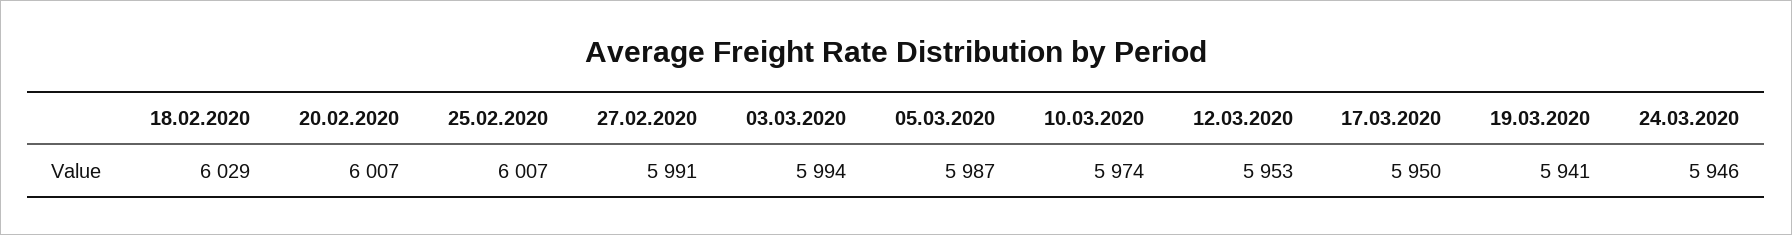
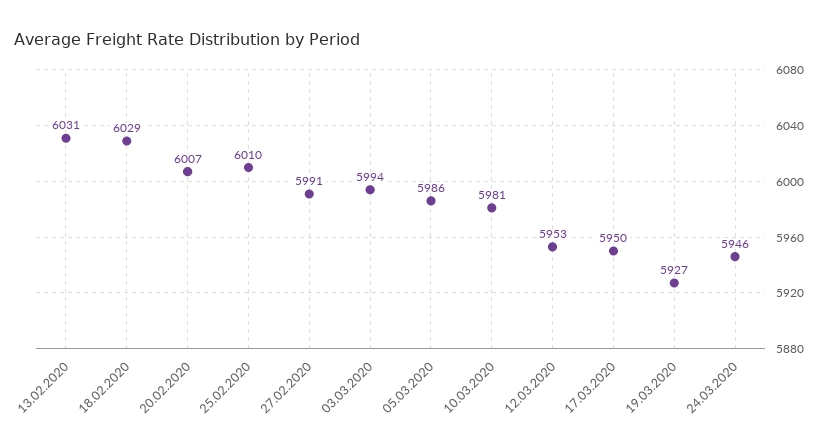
  {
    "18.02.2020": 6029,
    "20.02.2020": 6007,
-   "25.02.2020": 6007,
+   "25.02.2020": 6010,
    "27.02.2020": 5991,
    "03.03.2020": 5994,
-   "05.03.2020": 5987,
+   "05.03.2020": 5986,
-   "10.03.2020": 5974,
+   "10.03.2020": 5981,
    "12.03.2020": 5953,
    "17.03.2020": 5950,
-   "19.03.2020": 5941,
+   "19.03.2020": 5927,
-   "24.03.2020": 5946
+   "24.03.2020": 5946,
+   "13.02.2020": 6031
  }

